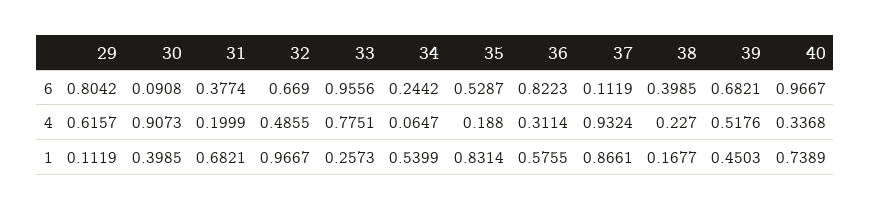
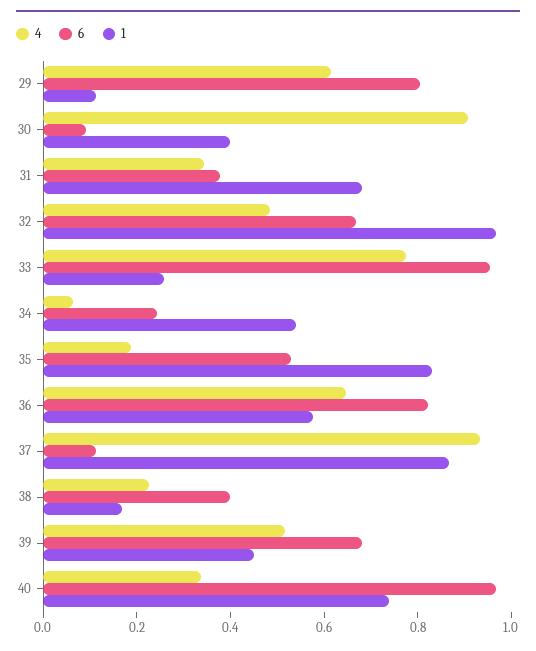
  {
    "6": {
      "29": 0.8042,
      "30": 0.0908,
      "31": 0.3774,
      "32": 0.669,
      "33": 0.9556,
      "34": 0.2442,
      "35": 0.5287,
      "36": 0.8223,
      "37": 0.1119,
      "38": 0.3985,
      "39": 0.6821,
      "40": 0.9667
    },
    "4": {
      "29": 0.6157,
      "30": 0.9073,
-     "31": 0.1999,
+     "31": 0.35,
      "32": 0.4855,
      "33": 0.7751,
      "34": 0.0647,
      "35": 0.188,
-     "36": 0.3114,
+     "36": 0.65,
      "37": 0.9324,
      "38": 0.227,
      "39": 0.5176,
      "40": 0.3368
    },
    "1": {
      "29": 0.1119,
      "30": 0.3985,
      "31": 0.6821,
      "32": 0.9667,
      "33": 0.2573,
      "34": 0.5399,
      "35": 0.8314,
      "36": 0.5755,
      "37": 0.8661,
      "38": 0.1677,
      "39": 0.4503,
      "40": 0.7389
    }
  }

